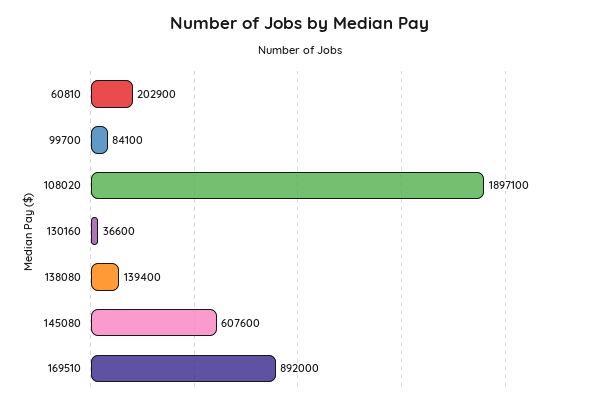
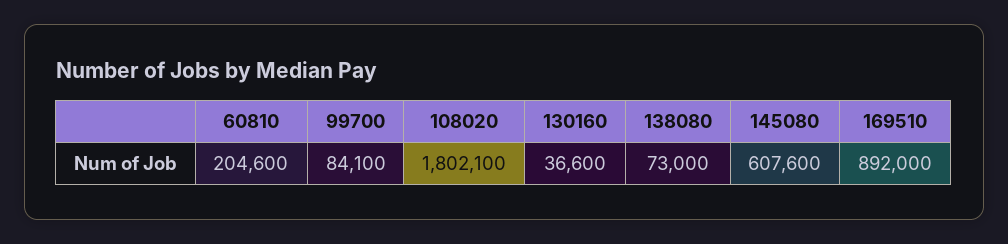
  {
-   "60810": 202900,
+   "60810": 204600,
    "99700": 84100,
-   "108020": 1897100,
+   "108020": 1802100,
    "130160": 36600,
-   "138080": 139400,
+   "138080": 73000,
    "145080": 607600,
    "169510": 892000
  }

